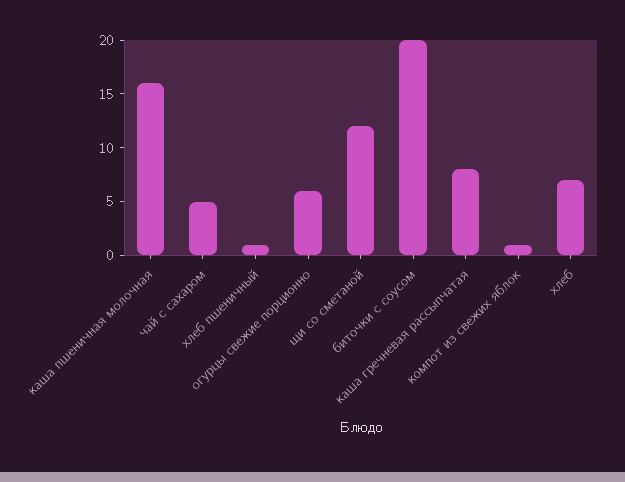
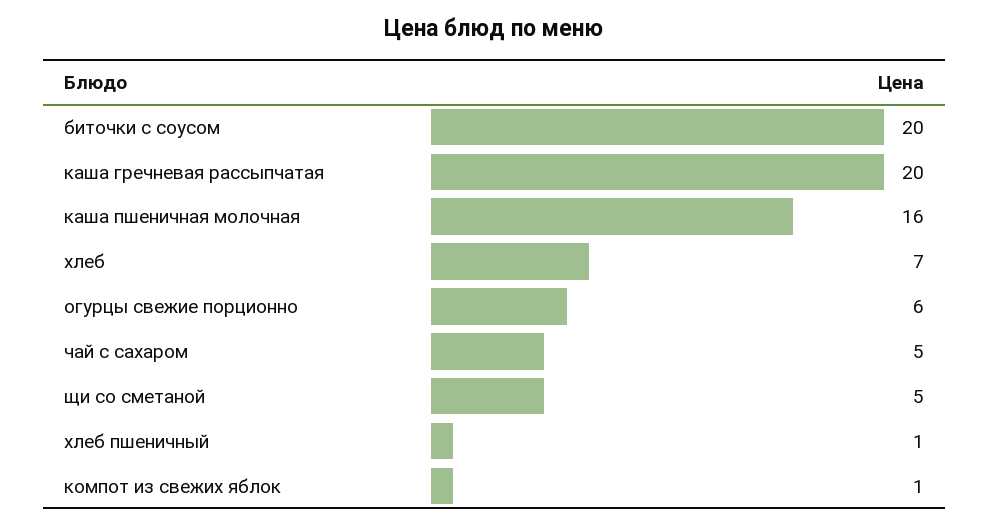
  {
    "каша пшеничная молочная": 16,
    "чай с сахаром": 5,
    "хлеб пшеничный": 1,
    "огурцы свежие порционно": 6,
-   "щи со сметаной": 12,
+   "щи со сметаной": 5,
    "биточки с соусом": 20,
-   "каша гречневая рассыпчатая": 8,
+   "каша гречневая рассыпчатая": 20,
    "компот из свежих яблок": 1,
    "хлеб": 7
  }

